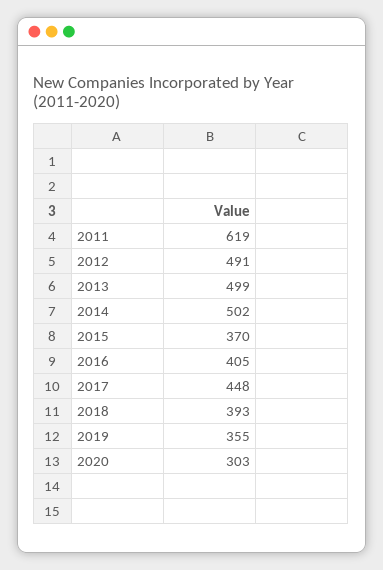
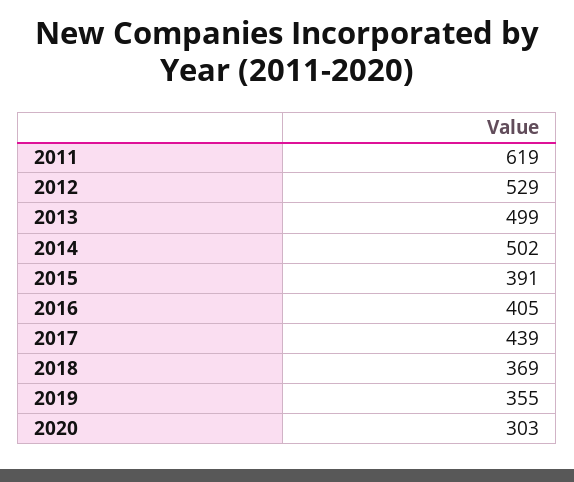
  {
    "2011": 619,
-   "2012": 491,
+   "2012": 529,
    "2013": 499,
    "2014": 502,
-   "2015": 370,
+   "2015": 391,
    "2016": 405,
-   "2017": 448,
+   "2017": 439,
-   "2018": 393,
+   "2018": 369,
    "2019": 355,
    "2020": 303
  }

